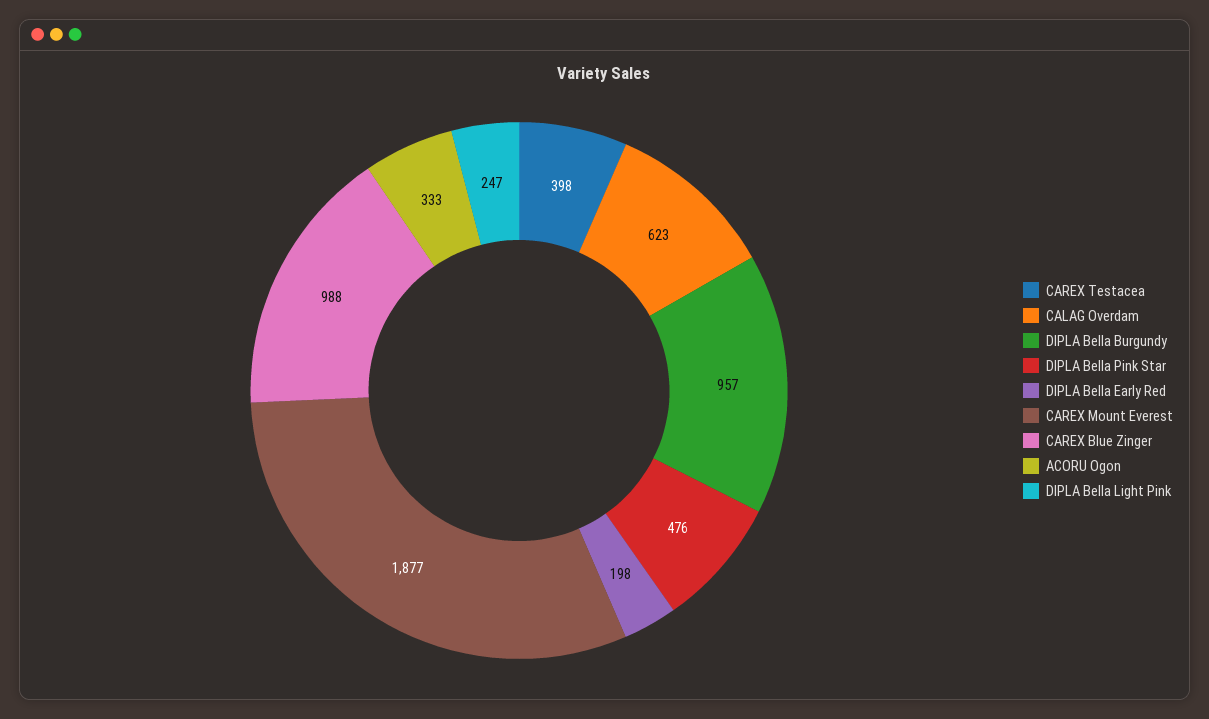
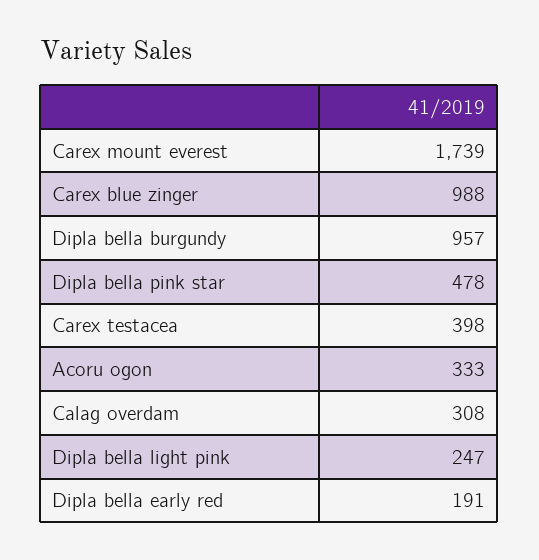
  {
    "CAREX Testacea": 398,
-   "CALAG Overdam": 623,
+   "CALAG Overdam": 308,
    "DIPLA Bella Burgundy": 957,
-   "DIPLA Bella Pink Star": 476,
+   "DIPLA Bella Pink Star": 478,
-   "DIPLA Bella Early Red": 198,
+   "DIPLA Bella Early Red": 191,
-   "CAREX Mount Everest": 1877,
+   "CAREX Mount Everest": 1739,
    "CAREX Blue Zinger": 988,
    "ACORU Ogon": 333,
    "DIPLA Bella Light Pink": 247
  }

